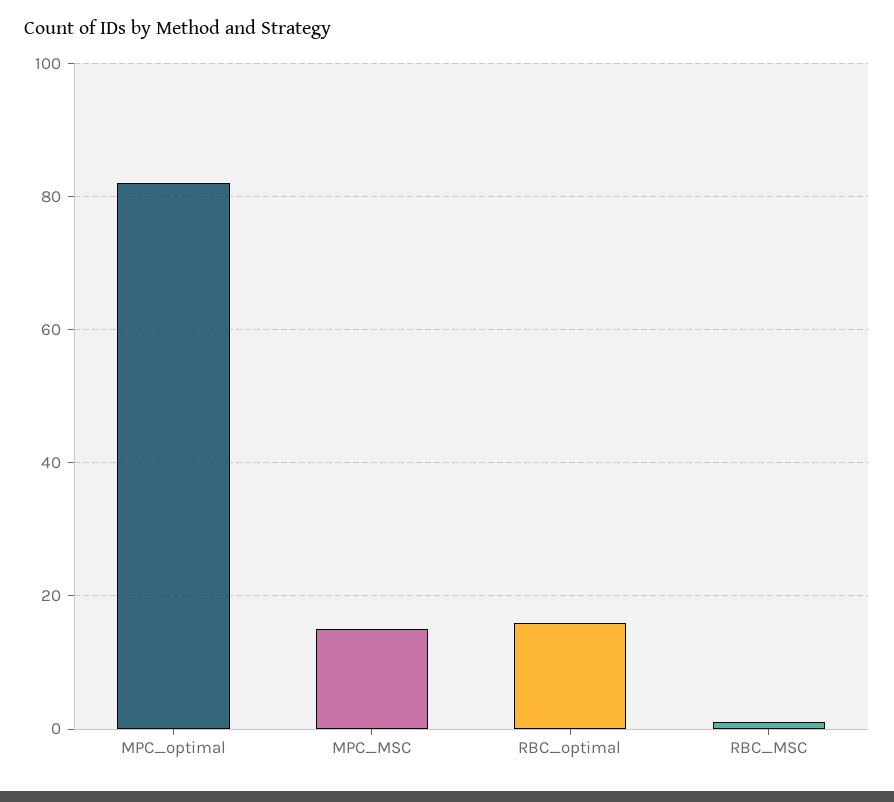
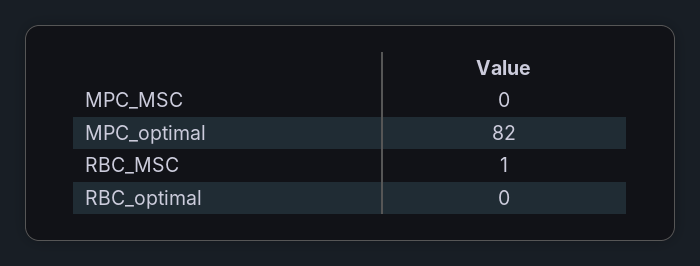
  {
    "MPC_optimal": 82,
-   "MPC_MSC": 15,
+   "MPC_MSC": 0,
-   "RBC_optimal": 15,
+   "RBC_optimal": 0,
    "RBC_MSC": 1
  }

